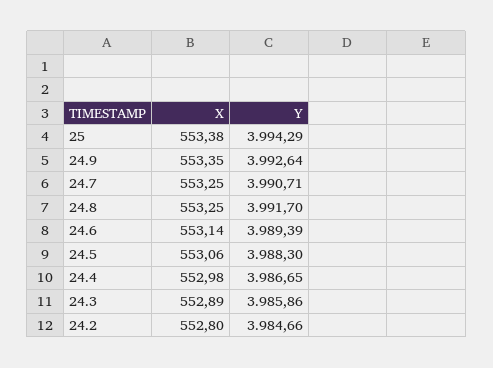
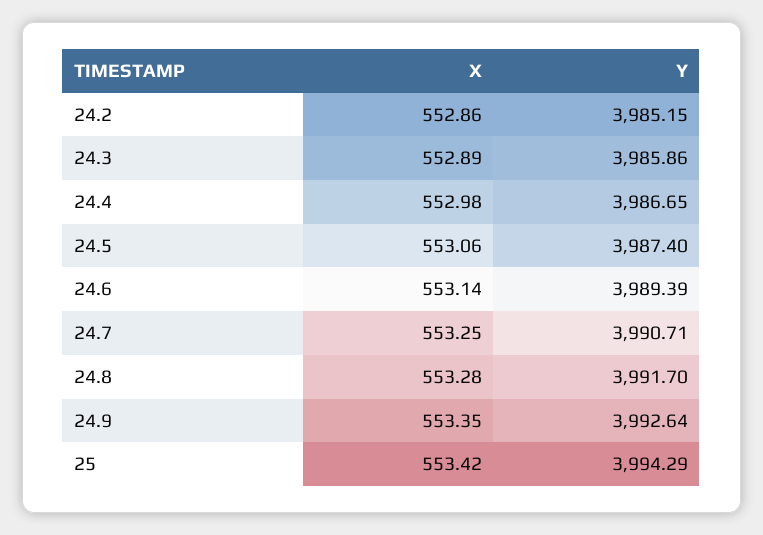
  {
    "X": {
-     "25": 553.38,
+     "25": 553.42,
      "24.9": 553.35,
      "24.7": 553.25,
-     "24.8": 553.25,
+     "24.8": 553.28,
      "24.6": 553.14,
      "24.5": 553.06,
      "24.4": 552.98,
      "24.3": 552.89,
-     "24.2": 552.8
+     "24.2": 552.86
    },
    "Y": {
      "25": 3994.29,
      "24.9": 3992.64,
      "24.7": 3990.71,
      "24.8": 3991.7,
      "24.6": 3989.39,
-     "24.5": 3988.3,
+     "24.5": 3987.4,
      "24.4": 3986.65,
      "24.3": 3985.86,
-     "24.2": 3984.66
+     "24.2": 3985.15
    }
  }

